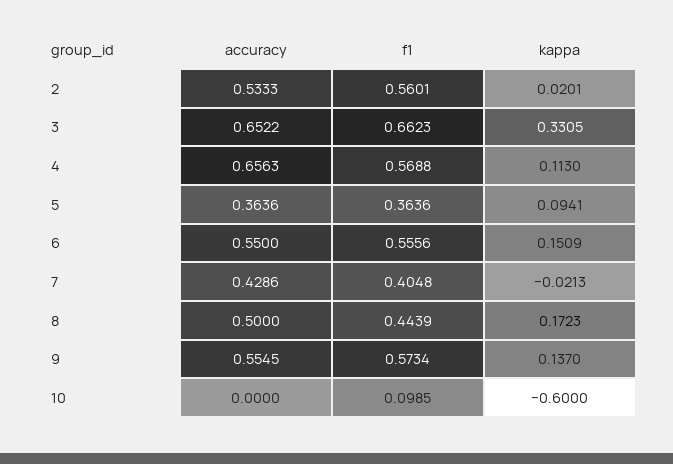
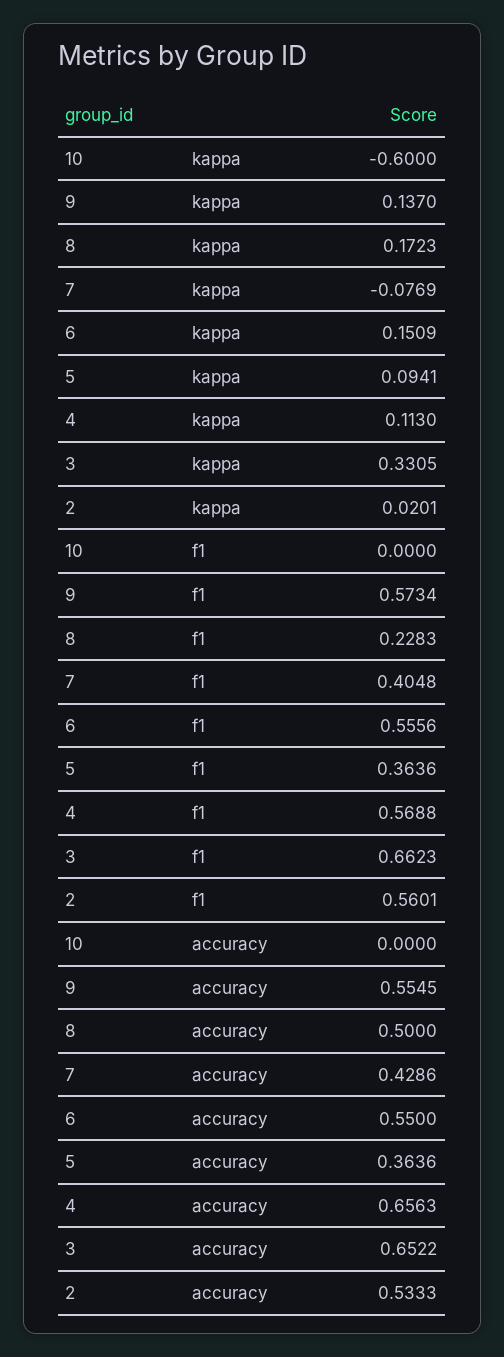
  {
    "accuracy": {
      "2": 0.5333,
      "3": 0.6522,
      "4": 0.6563,
      "5": 0.3636,
      "6": 0.55,
      "7": 0.4286,
      "8": 0.5,
      "9": 0.5545,
      "10": 0
    },
    "f1": {
      "2": 0.5601,
      "3": 0.6623,
      "4": 0.5688,
      "5": 0.3636,
      "6": 0.5556,
      "7": 0.4048,
-     "8": 0.4439,
+     "8": 0.2283,
      "9": 0.5734,
-     "10": 0.0985
+     "10": 0
    },
    "kappa": {
      "2": 0.0201,
      "3": 0.3305,
      "4": 0.113,
      "5": 0.0941,
      "6": 0.1509,
-     "7": -0.0213,
+     "7": -0.0769,
      "8": 0.1723,
      "9": 0.137,
      "10": -0.6
    }
  }

